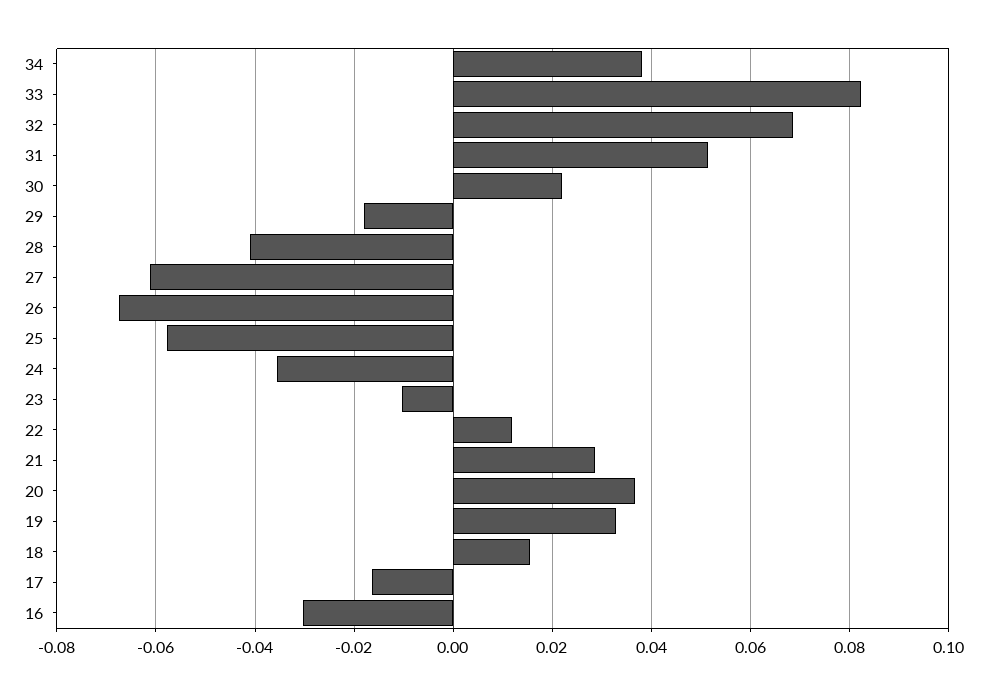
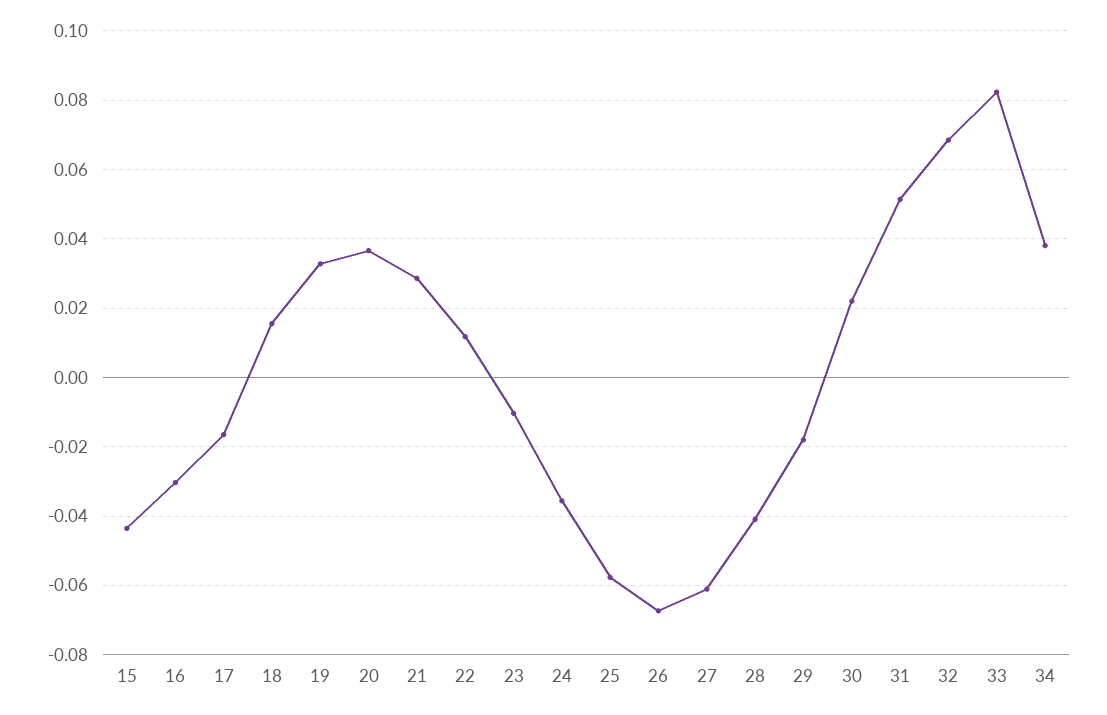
  {
    "34": 0.038,
    "33": 0.082,
    "32": 0.068,
    "31": 0.052,
    "30": 0.022,
    "29": -0.018,
    "28": -0.042,
    "27": -0.062,
    "26": -0.068,
    "25": -0.058,
    "24": -0.036,
    "23": -0.01,
    "22": 0.012,
    "21": 0.028,
    "20": 0.036,
    "19": 0.032,
    "18": 0.016,
    "17": -0.016,
-   "16": -0.03
+   "16": -0.03,
+   "15": -0.044
  }

